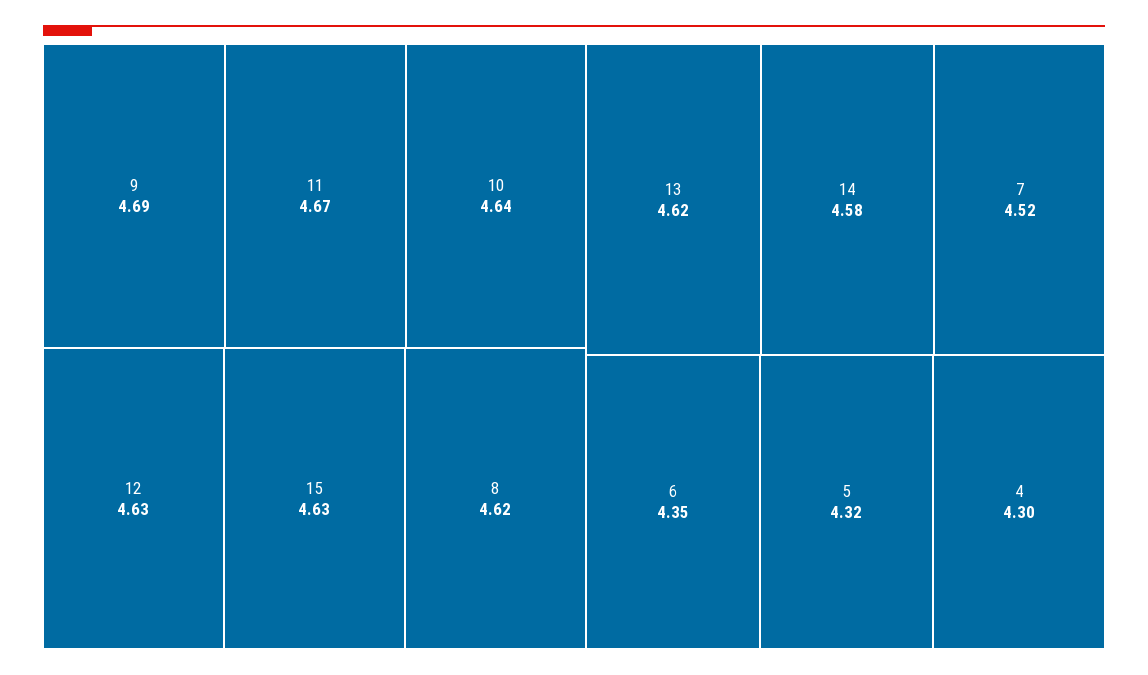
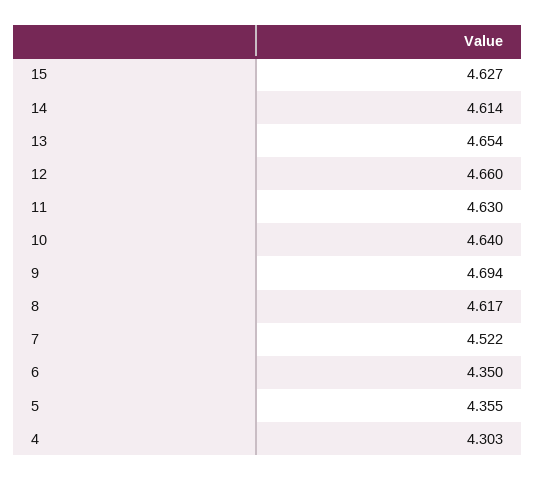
  {
    "9": 4.694,
-   "11": 4.67,
+   "11": 4.63,
    "10": 4.64,
-   "12": 4.63,
+   "12": 4.66,
    "15": 4.627,
    "8": 4.617,
-   "13": 4.62,
+   "13": 4.654,
-   "14": 4.58,
+   "14": 4.614,
    "7": 4.522,
    "6": 4.35,
-   "5": 4.32,
+   "5": 4.355,
    "4": 4.303
  }

